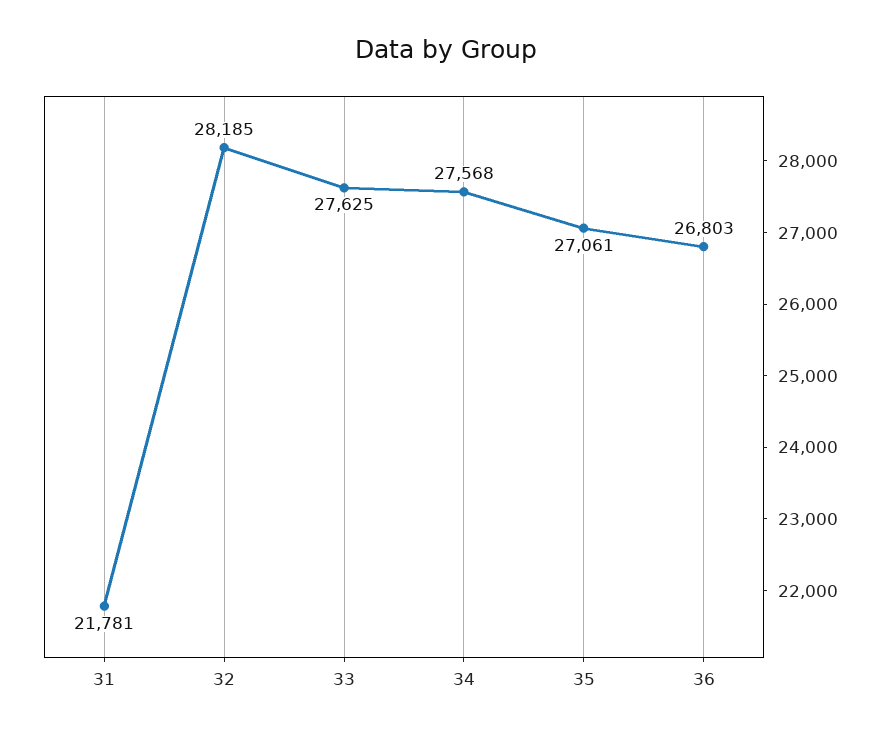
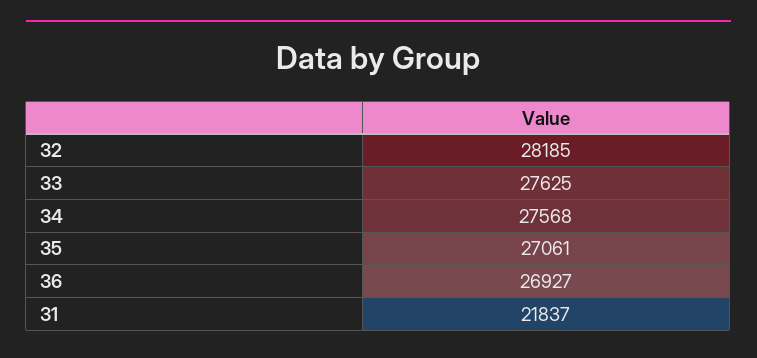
  {
-   "31": 21781,
+   "31": 21837,
    "32": 28185,
    "33": 27625,
    "34": 27568,
    "35": 27061,
-   "36": 26803
+   "36": 26927
  }

